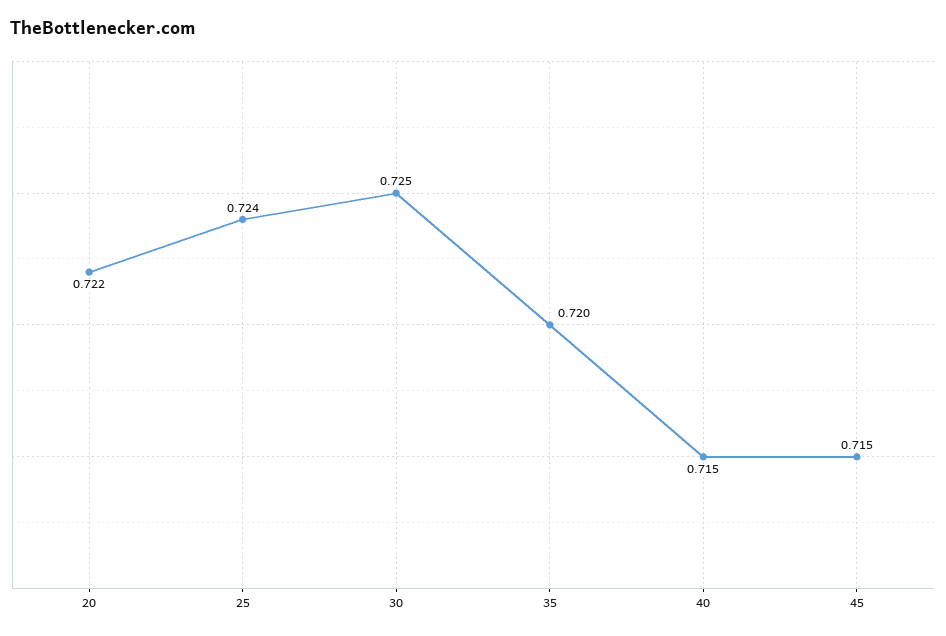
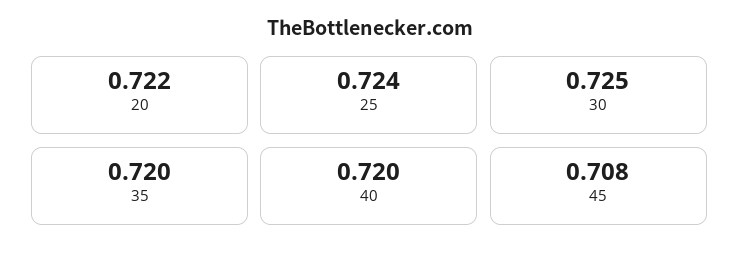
  {
    "20": 0.722,
    "25": 0.724,
    "30": 0.725,
    "35": 0.72,
-   "40": 0.715,
+   "40": 0.72,
-   "45": 0.715
+   "45": 0.708
  }

